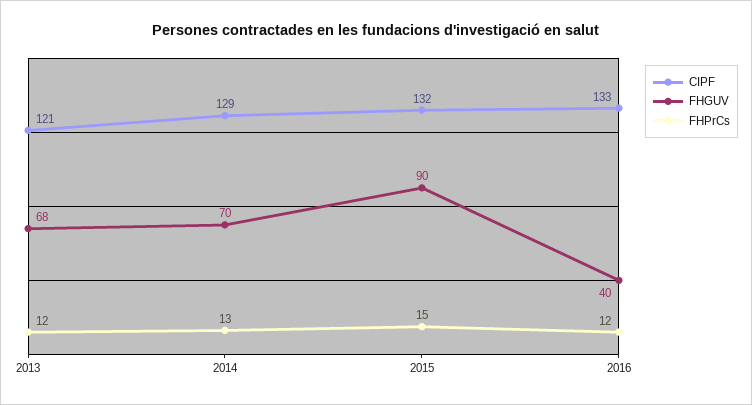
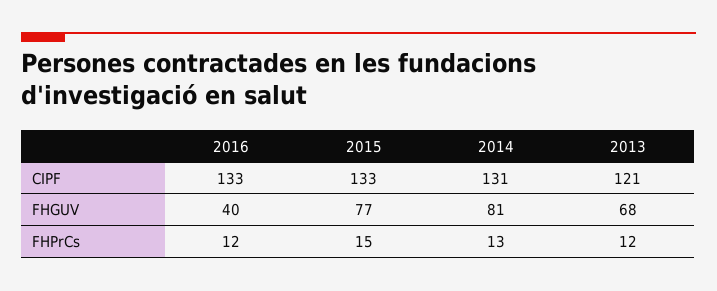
  {
    "CIPF": {
      "2013": 121,
-     "2014": 129,
+     "2014": 131,
-     "2015": 132,
+     "2015": 133,
      "2016": 133
    },
    "FHGUV": {
      "2013": 68,
-     "2014": 70,
+     "2014": 81,
-     "2015": 90,
+     "2015": 77,
      "2016": 40
    },
    "FHPrCs": {
      "2013": 12,
      "2014": 13,
      "2015": 15,
      "2016": 12
    }
  }

